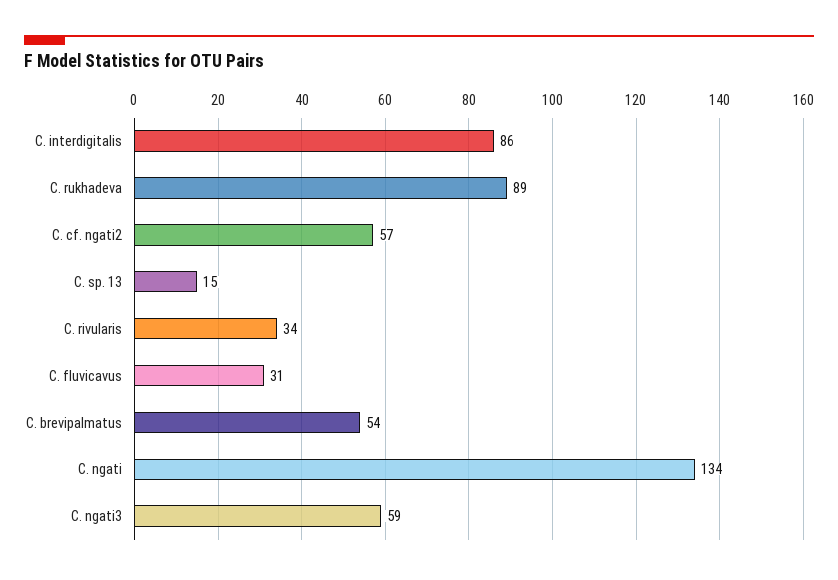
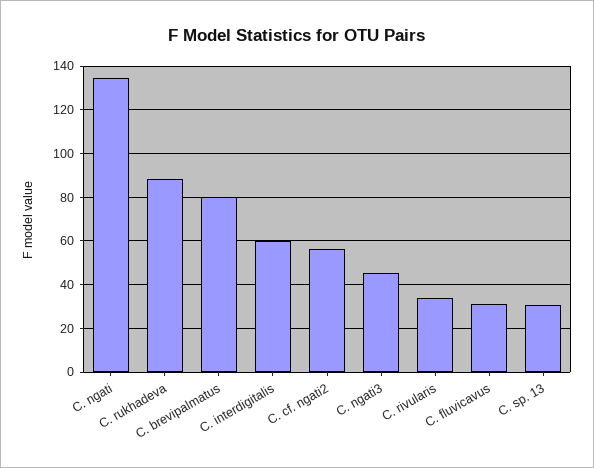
  {
-   "C. interdigitalis": 86,
+   "C. interdigitalis": 60,
    "C. rukhadeva": 89,
    "C. cf. ngati2": 57,
-   "C. sp. 13": 15,
+   "C. sp. 13": 30,
    "C. rivularis": 34,
    "C. fluvicavus": 31,
-   "C. brevipalmatus": 54,
+   "C. brevipalmatus": 80,
    "C. ngati": 134,
-   "C. ngati3": 59
+   "C. ngati3": 45
  }

